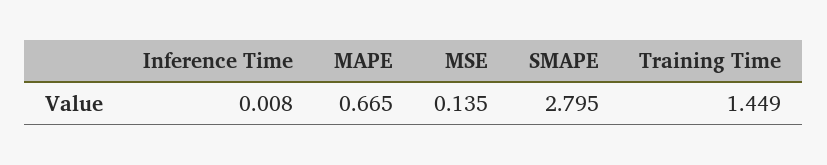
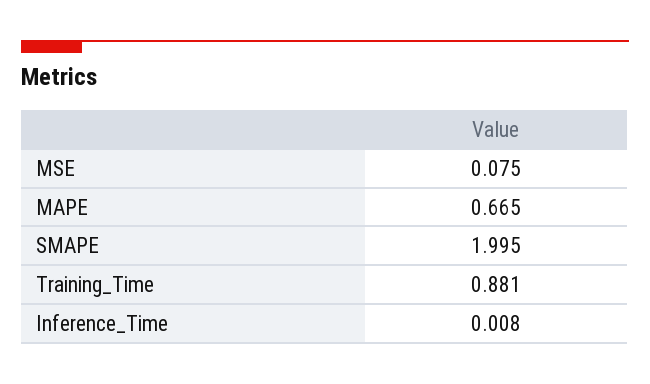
  {
    "Inference Time": 0.008,
    "MAPE": 0.665,
-   "MSE": 0.135,
+   "MSE": 0.075,
-   "SMAPE": 2.795,
+   "SMAPE": 1.995,
-   "Training Time": 1.449
+   "Training Time": 0.881
  }

